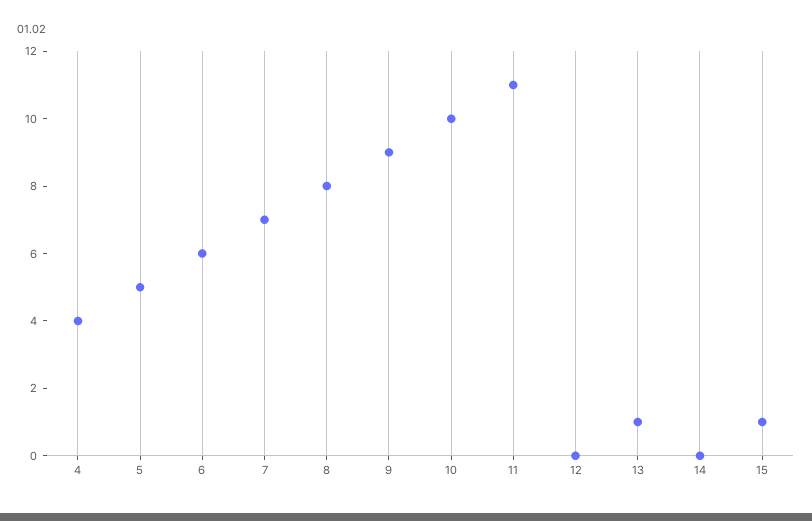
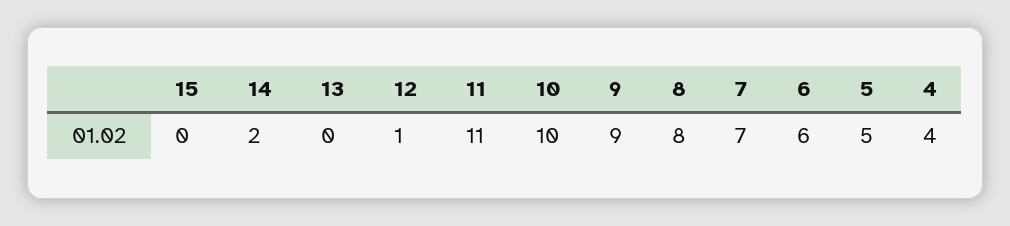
  {
    "4": 4,
    "5": 5,
    "6": 6,
    "7": 7,
    "8": 8,
    "9": 9,
    "10": 10,
    "11": 11,
-   "12": 0,
+   "12": 1,
-   "13": 1,
+   "13": 0,
-   "14": 0,
+   "14": 2,
-   "15": 1
+   "15": 0
  }

